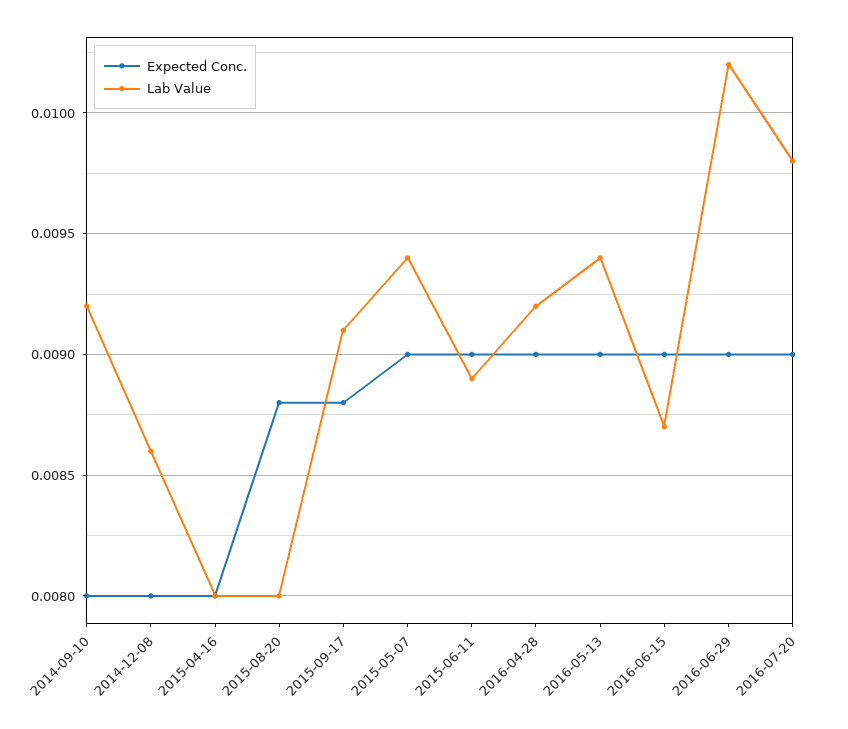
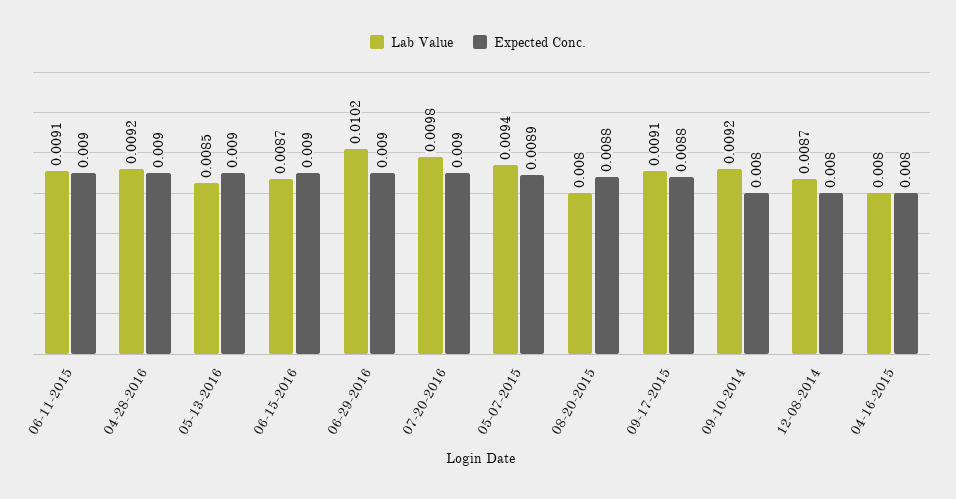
  {
    "Expected Conc.": {
      "2014-09-10": 0.008,
      "2014-12-08": 0.008,
      "2015-04-16": 0.008,
      "2015-08-20": 0.0088,
      "2015-09-17": 0.0088,
-     "2015-05-07": 0.009,
+     "2015-05-07": 0.0089,
      "2015-06-11": 0.009,
      "2016-04-28": 0.009,
      "2016-05-13": 0.009,
      "2016-06-15": 0.009,
      "2016-06-29": 0.009,
      "2016-07-20": 0.009
    },
    "Lab Value": {
      "2014-09-10": 0.0092,
-     "2014-12-08": 0.0086,
+     "2014-12-08": 0.0087,
      "2015-04-16": 0.008,
      "2015-08-20": 0.008,
      "2015-09-17": 0.0091,
      "2015-05-07": 0.0094,
-     "2015-06-11": 0.0089,
+     "2015-06-11": 0.0091,
      "2016-04-28": 0.0092,
-     "2016-05-13": 0.0094,
+     "2016-05-13": 0.0085,
      "2016-06-15": 0.0087,
      "2016-06-29": 0.0102,
      "2016-07-20": 0.0098
    }
  }

